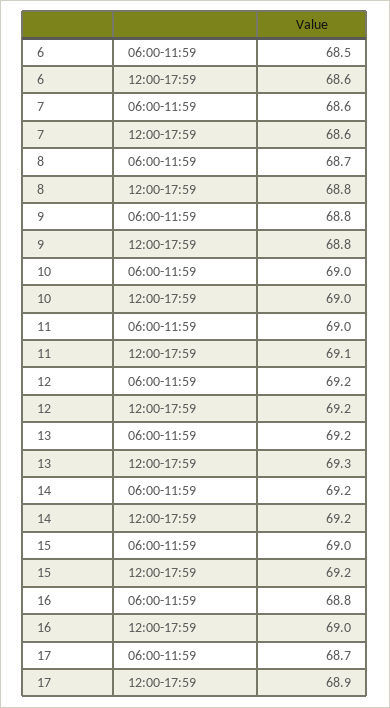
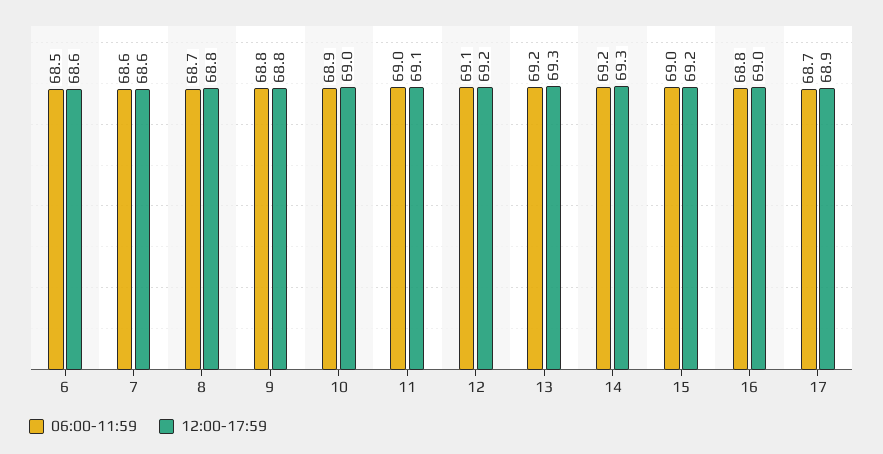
  {
    "06:00-11:59": {
      "6": 68.5,
      "7": 68.6,
      "8": 68.7,
      "9": 68.8,
-     "10": 69,
+     "10": 68.9,
      "11": 69,
-     "12": 69.2,
+     "12": 69.1,
      "13": 69.2,
      "14": 69.2,
      "15": 69,
      "16": 68.8,
      "17": 68.7
    },
    "12:00-17:59": {
      "6": 68.6,
      "7": 68.6,
      "8": 68.8,
      "9": 68.8,
      "10": 69,
      "11": 69.1,
      "12": 69.2,
      "13": 69.3,
-     "14": 69.2,
+     "14": 69.3,
      "15": 69.2,
      "16": 69,
      "17": 68.9
    }
  }

